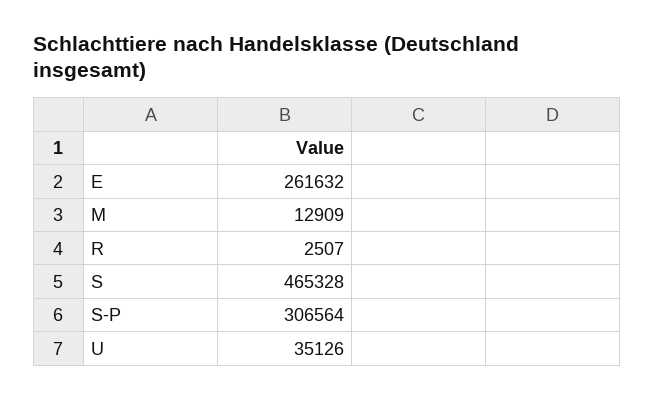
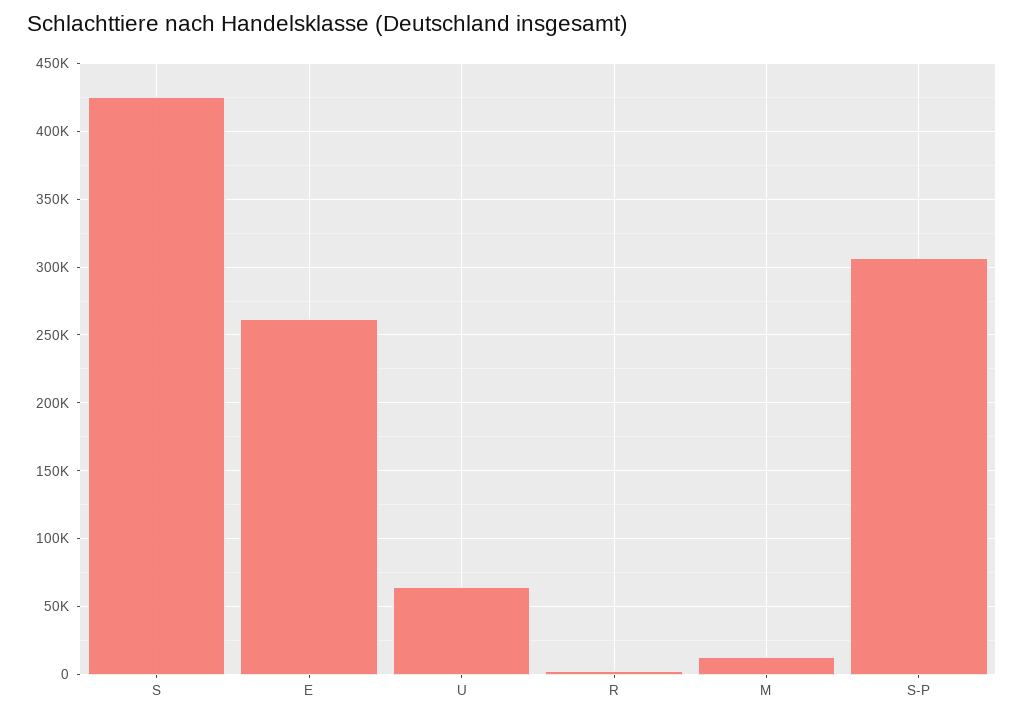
  {
    "E": 261632,
    "M": 12909,
    "R": 2507,
-   "S": 465328,
+   "S": 425000,
    "S-P": 306564,
-   "U": 35126
+   "U": 65000
  }

